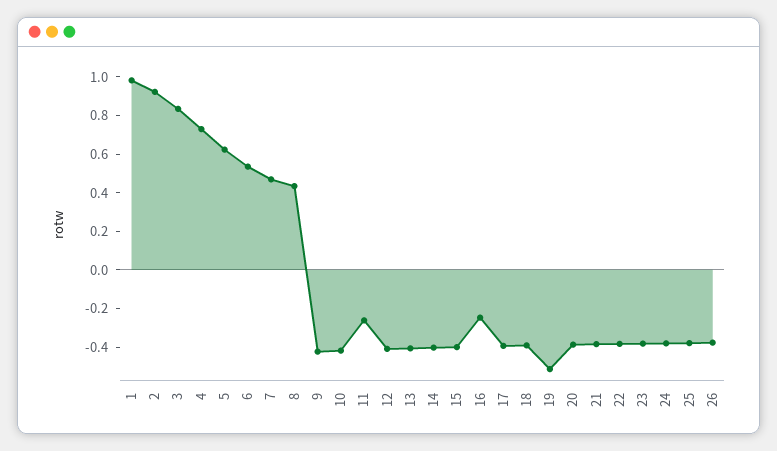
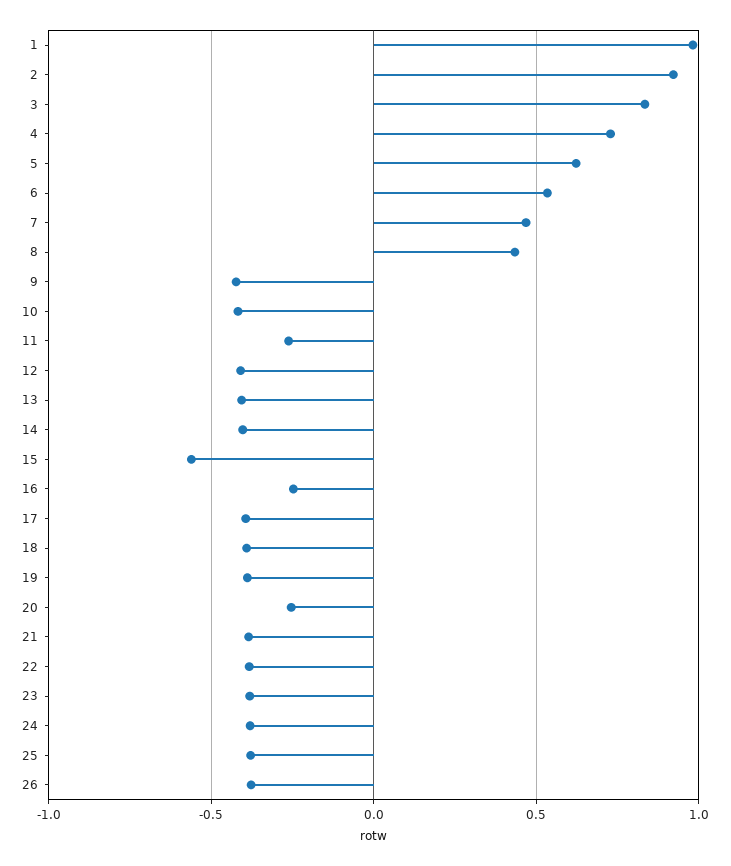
  {
    "1": 1,
    "2": 0.9,
    "3": 0.85,
    "4": 0.75,
    "5": 0.6,
    "6": 0.55,
    "7": 0.45,
    "8": 0.45,
    "9": -0.4,
    "10": -0.4,
    "11": -0.25,
    "12": -0.4,
    "13": -0.4,
    "14": -0.4,
-   "15": -0.4,
+   "15": -0.55,
    "16": -0.25,
    "17": -0.4,
    "18": -0.4,
-   "19": -0.5,
+   "19": -0.4,
-   "20": -0.4,
+   "20": -0.25,
    "21": -0.4,
    "22": -0.4,
    "23": -0.4,
    "24": -0.4,
    "25": -0.4,
    "26": -0.4
  }

